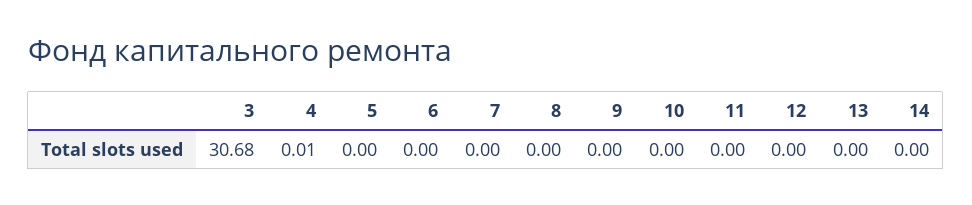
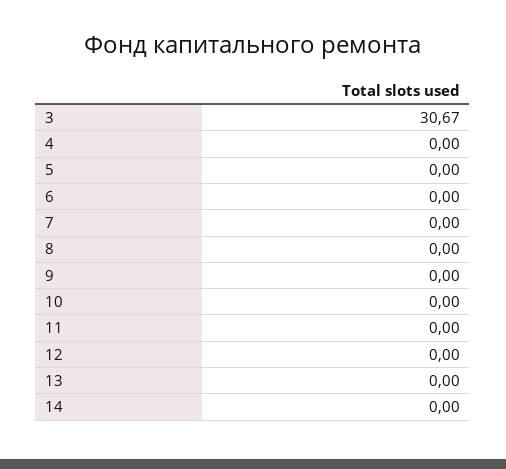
  {
-   "3": 30.68,
+   "3": 30.67,
-   "4": 0.01,
+   "4": 0,
    "5": 0,
    "6": 0,
    "7": 0,
    "8": 0,
    "9": 0,
    "10": 0,
    "11": 0,
    "12": 0,
    "13": 0,
    "14": 0
  }

